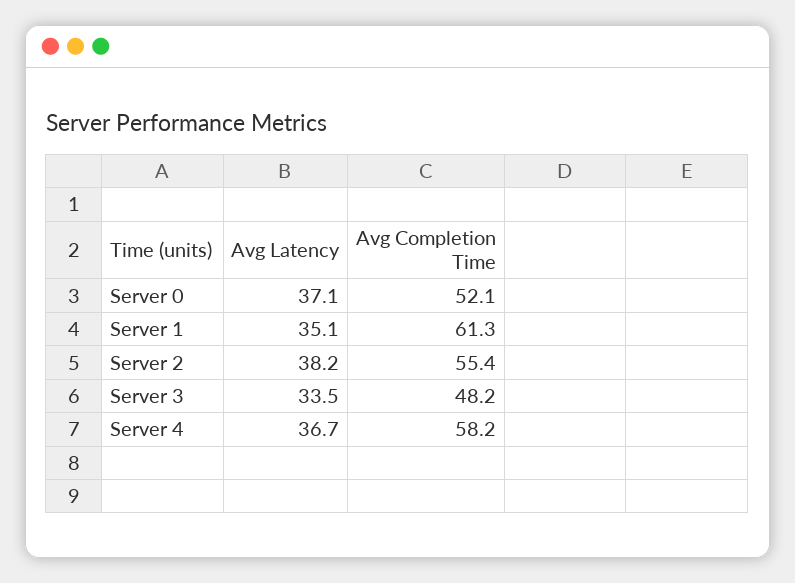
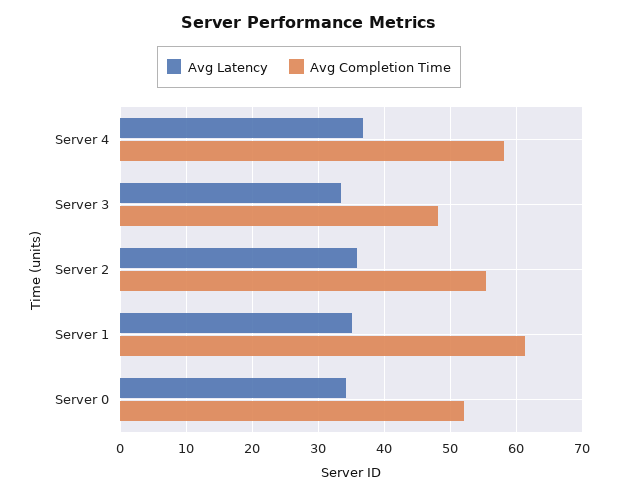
  {
    "Avg Latency": {
-     "Server 0": 37.1,
+     "Server 0": 34,
      "Server 1": 35.1,
-     "Server 2": 38.2,
+     "Server 2": 36,
      "Server 3": 33.5,
      "Server 4": 36.7
    },
    "Avg Completion Time": {
      "Server 0": 52.1,
      "Server 1": 61.3,
      "Server 2": 55.4,
      "Server 3": 48.2,
      "Server 4": 58.2
    }
  }

